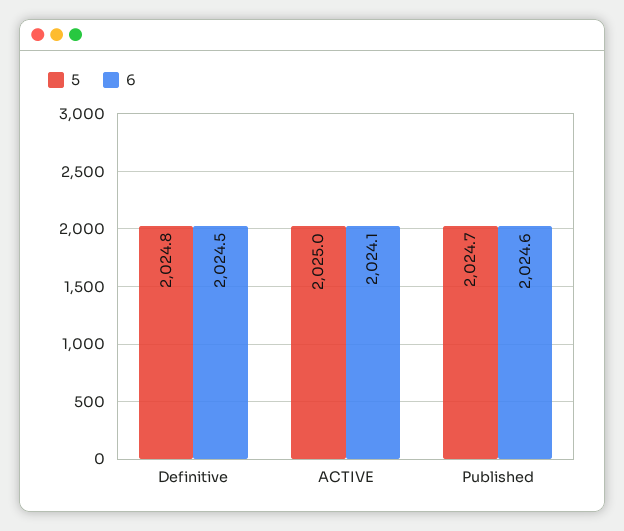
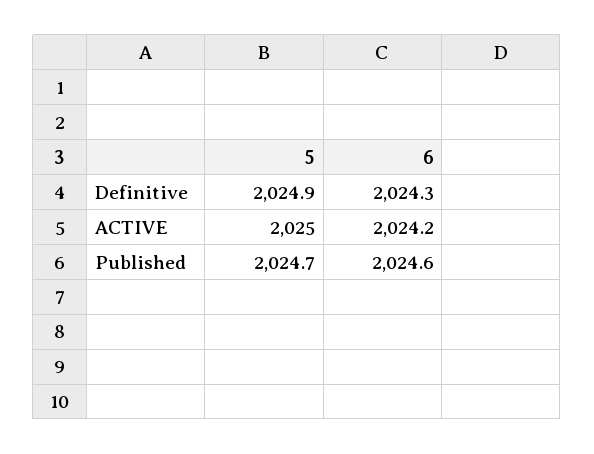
  {
    "5": {
-     "Definitive": 2024.8,
+     "Definitive": 2024.9,
      "ACTIVE": 2025,
      "Published": 2024.7
    },
    "6": {
-     "Definitive": 2024.5,
+     "Definitive": 2024.3,
-     "ACTIVE": 2024.1,
+     "ACTIVE": 2024.2,
      "Published": 2024.6
    }
  }

